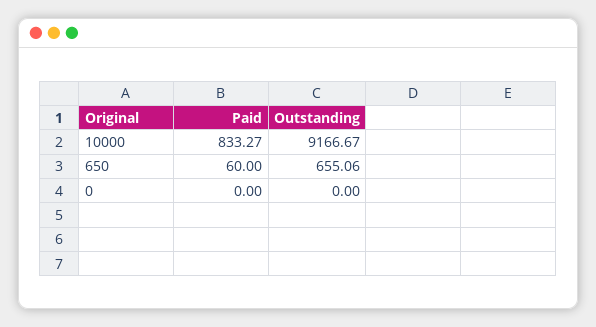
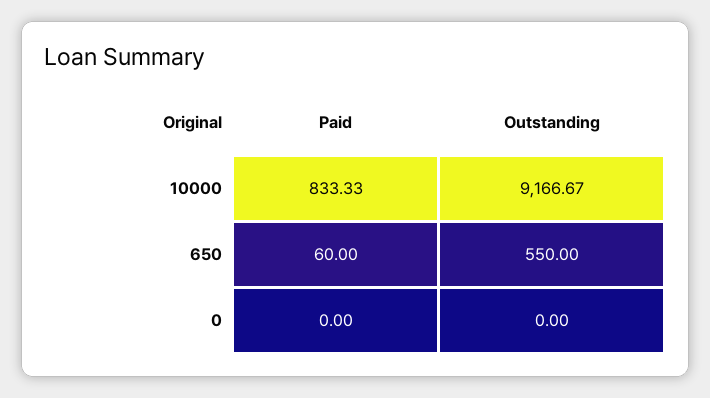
  {
    "Paid": {
-     "10000": 833.27,
+     "10000": 833.33,
      "650": 60,
      "0": 0
    },
    "Outstanding": {
      "10000": 9166.67,
-     "650": 655.06,
+     "650": 550,
      "0": 0
    }
  }

